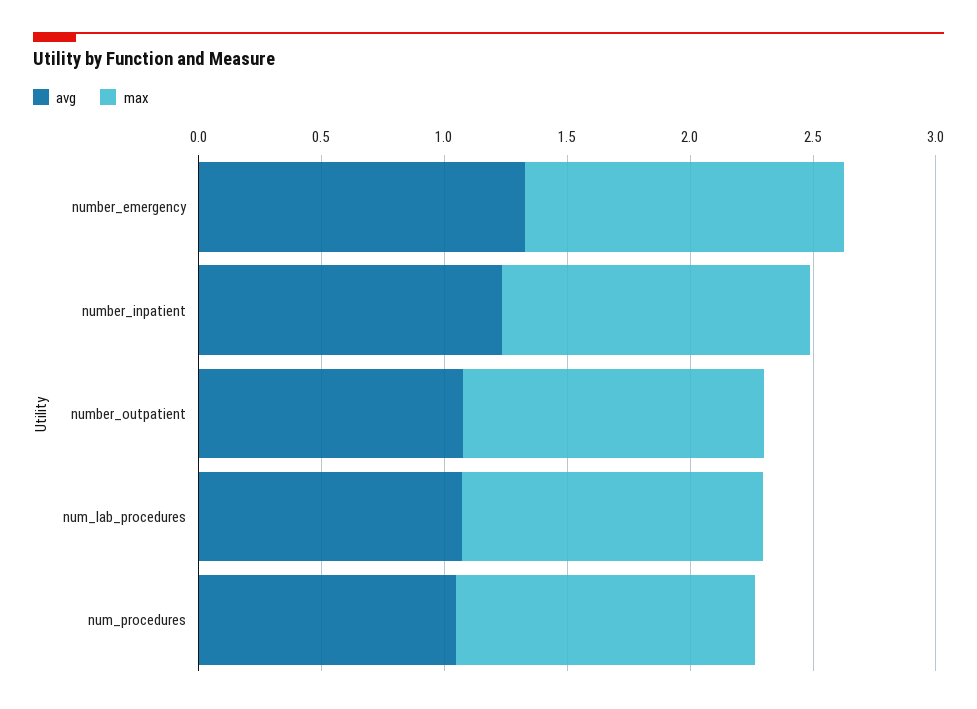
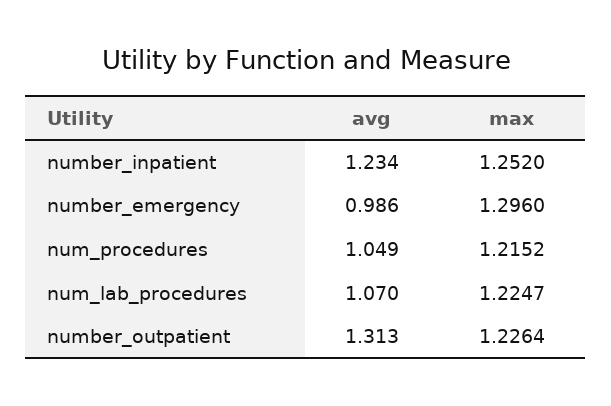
  {
    "avg": {
-     "number_emergency": 1.3,
+     "number_emergency": 0.986,
      "number_inpatient": 1.234,
-     "number_outpatient": 1.1,
+     "number_outpatient": 1.313,
      "num_lab_procedures": 1.07,
      "num_procedures": 1.049
    },
    "max": {
      "number_emergency": 1.296,
      "number_inpatient": 1.252,
      "number_outpatient": 1.2264,
      "num_lab_procedures": 1.2247,
      "num_procedures": 1.2152
    }
  }

